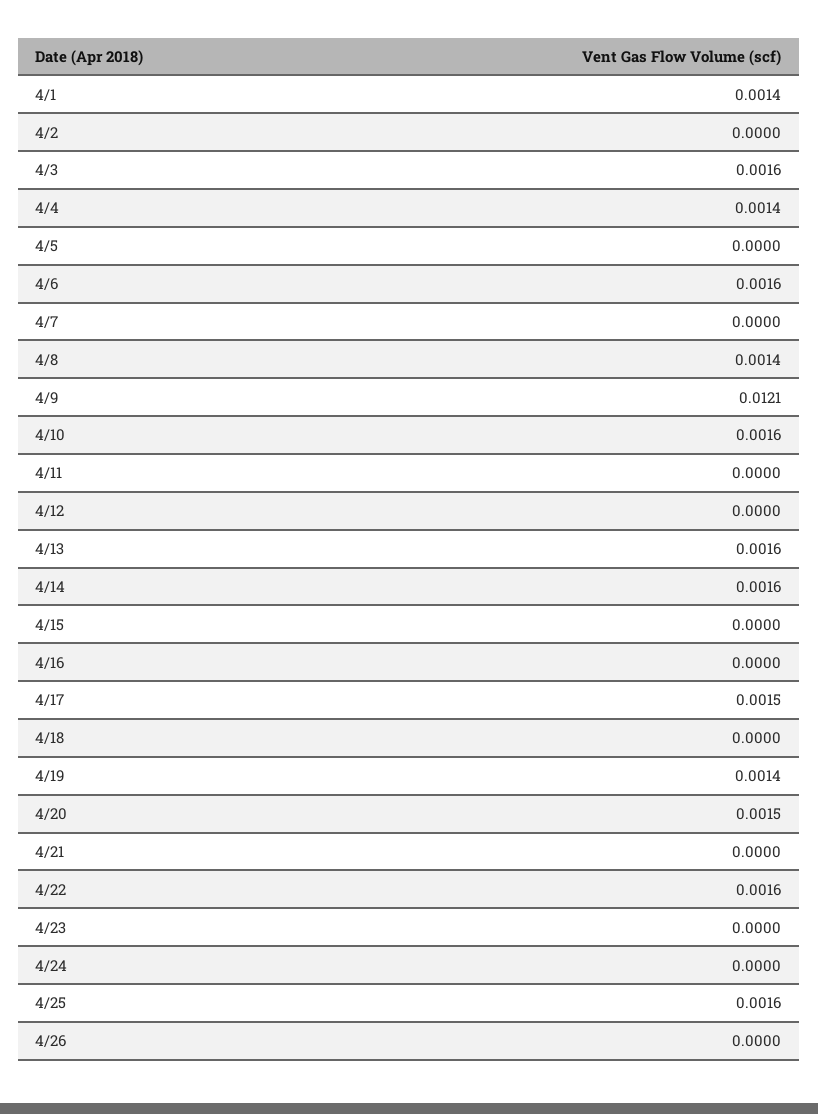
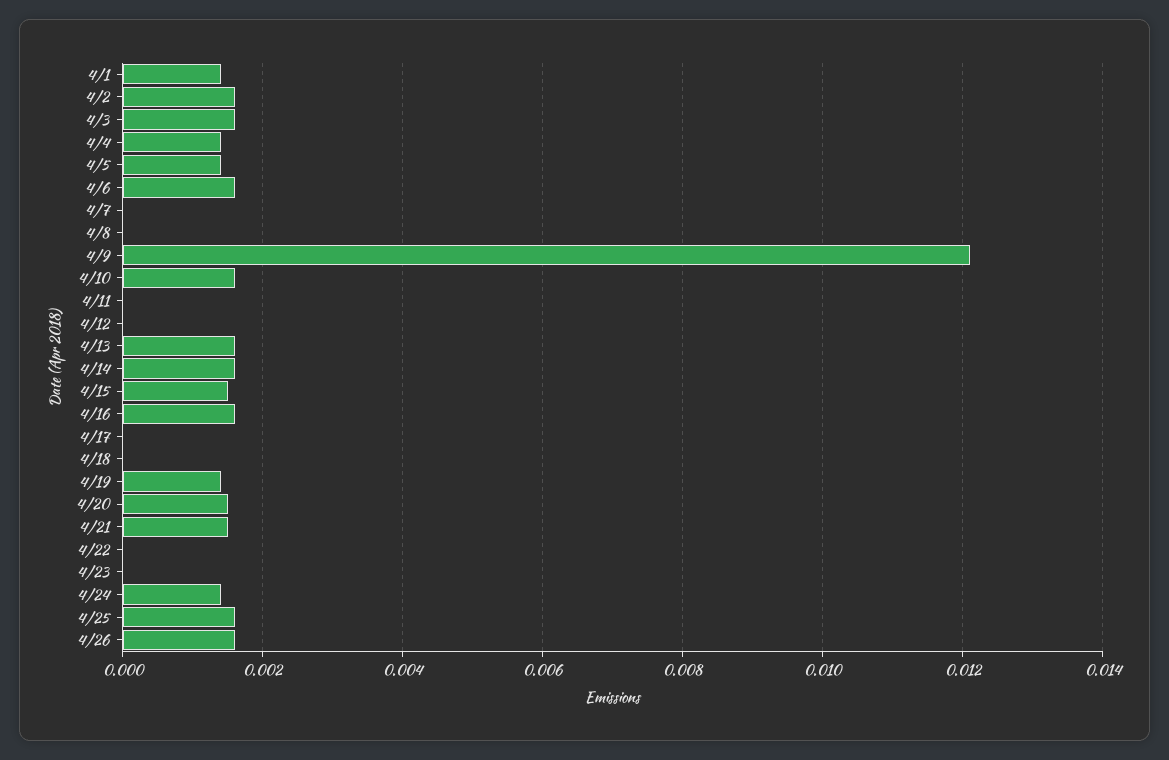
  {
    "4/1": 0.0014,
-   "4/2": 0,
+   "4/2": 0.0015,
    "4/3": 0.0016,
    "4/4": 0.0014,
-   "4/5": 0,
+   "4/5": 0.0015,
    "4/6": 0.0016,
    "4/7": 0,
-   "4/8": 0.0014,
+   "4/8": 0,
    "4/9": 0.0121,
    "4/10": 0.0016,
    "4/11": 0,
    "4/12": 0,
    "4/13": 0.0016,
    "4/14": 0.0016,
-   "4/15": 0,
+   "4/15": 0.0015,
-   "4/16": 0,
+   "4/16": 0.0015,
-   "4/17": 0.0015,
+   "4/17": 0,
    "4/18": 0,
    "4/19": 0.0014,
    "4/20": 0.0015,
-   "4/21": 0,
+   "4/21": 0.0015,
-   "4/22": 0.0016,
+   "4/22": 0,
    "4/23": 0,
-   "4/24": 0,
+   "4/24": 0.0015,
    "4/25": 0.0016,
-   "4/26": 0
+   "4/26": 0.0015
  }

